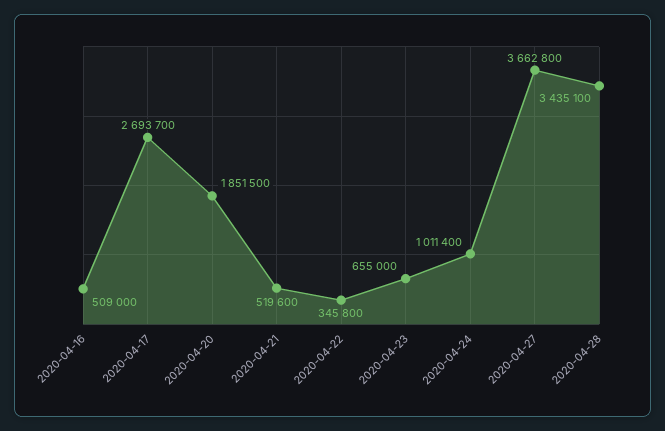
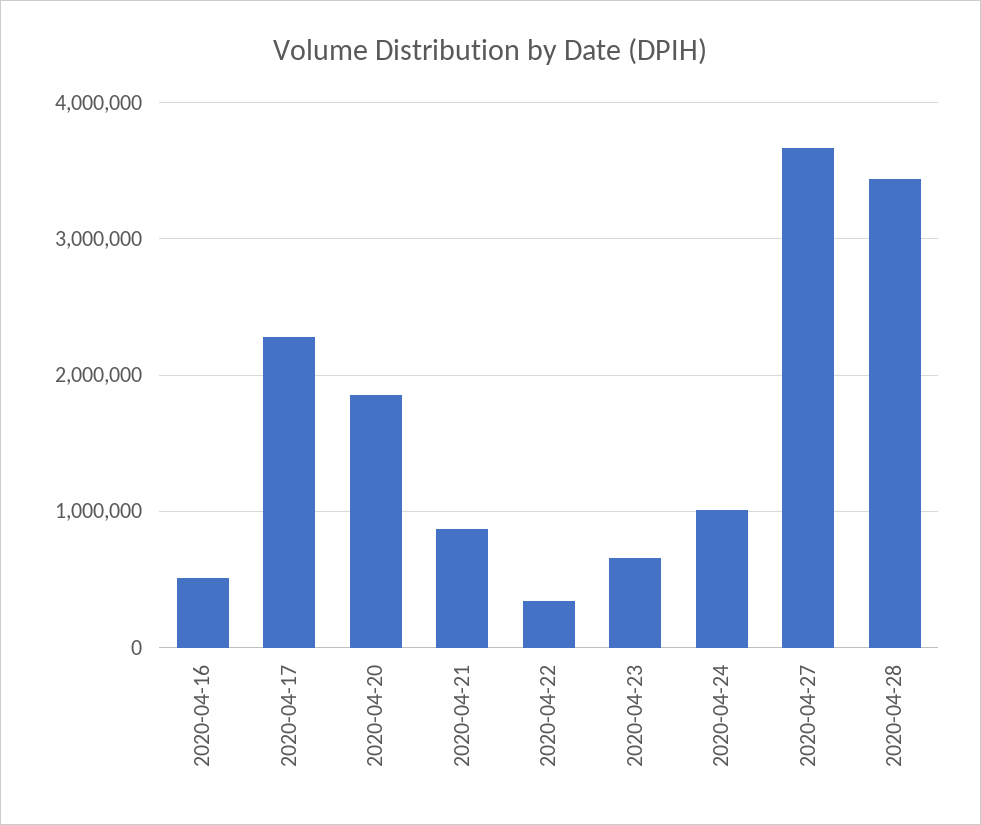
  {
    "2020-04-16": 509000,
-   "2020-04-17": 2693700,
+   "2020-04-17": 2300000,
    "2020-04-20": 1851500,
-   "2020-04-21": 519600,
+   "2020-04-21": 900000,
    "2020-04-22": 345800,
    "2020-04-23": 655000,
    "2020-04-24": 1011400,
    "2020-04-27": 3662800,
    "2020-04-28": 3435100
  }

